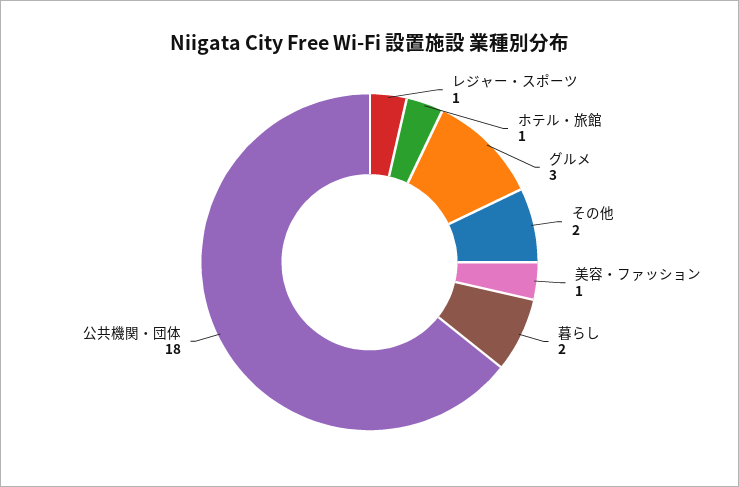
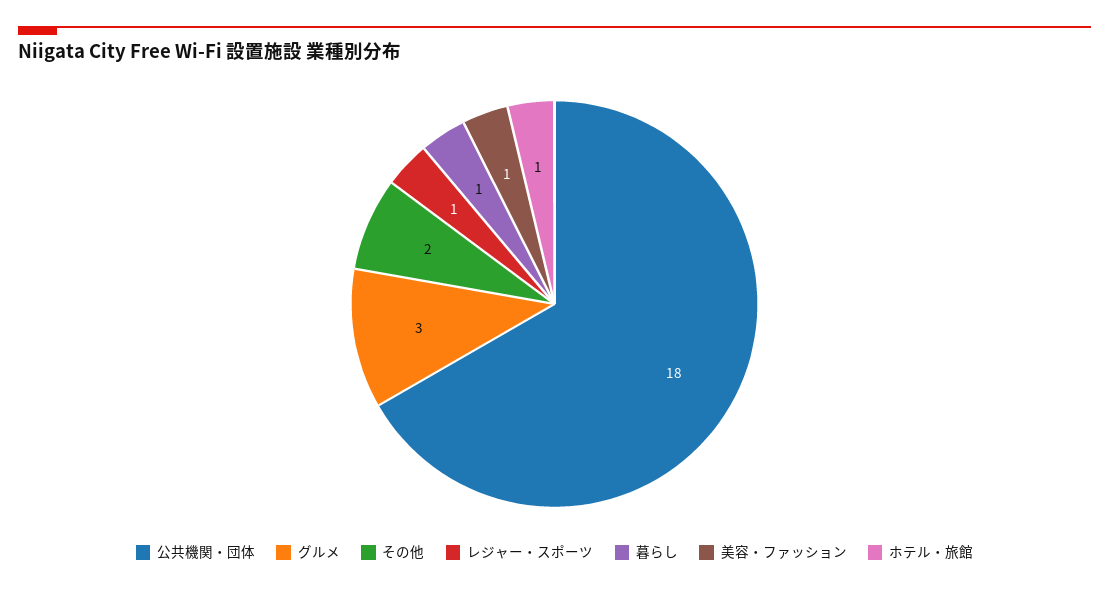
  {
    "レジャー・スポーツ": 1,
    "ホテル・旅館": 1,
    "グルメ": 3,
    "その他": 2,
    "美容・ファッション": 1,
-   "暮らし": 2,
+   "暮らし": 1,
    "公共機関・団体": 18
  }

